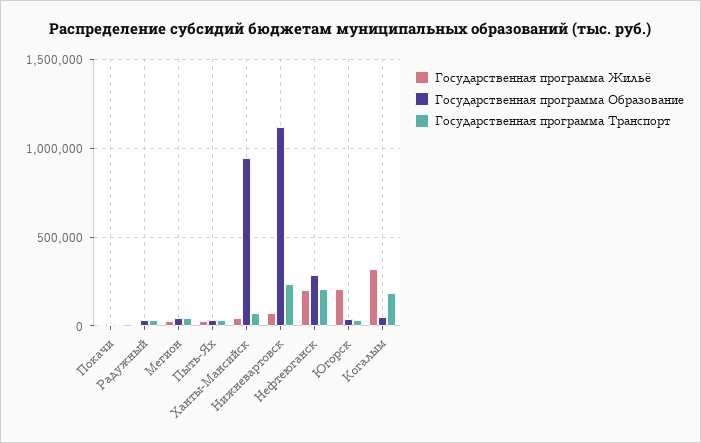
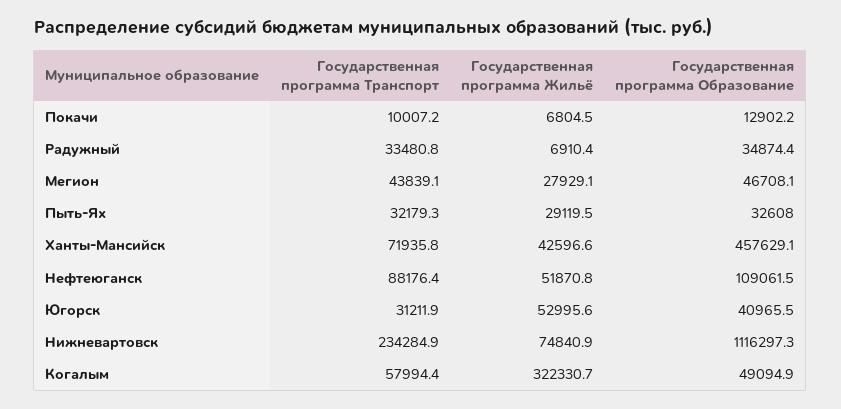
  {
    "Государственная программа Жильё": {
      "Покачи": 6804.5,
      "Радужный": 6910.4,
      "Мегион": 27929.1,
      "Пыть-Ях": 29119.5,
      "Ханты-Мансийск": 42596.6,
      "Нижневартовск": 74840.9,
-     "Нефтеюганск": 200000,
+     "Нефтеюганск": 51870.8,
-     "Югорск": 200000,
+     "Югорск": 52995.6,
      "Когалым": 322330.7
    },
    "Государственная программа Образование": {
      "Покачи": 12902.2,
      "Радужный": 34874.4,
      "Мегион": 46708.1,
      "Пыть-Ях": 32608,
-     "Ханты-Мансийск": 950000,
+     "Ханты-Мансийск": 457629.1,
      "Нижневартовск": 1116297.3,
-     "Нефтеюганск": 300000,
+     "Нефтеюганск": 109061.5,
      "Югорск": 40965.5,
      "Когалым": 49094.9
    },
    "Государственная программа Транспорт": {
      "Покачи": 10007.2,
      "Радужный": 33480.8,
      "Мегион": 43839.1,
      "Пыть-Ях": 32179.3,
      "Ханты-Мансийск": 71935.8,
      "Нижневартовск": 234284.9,
-     "Нефтеюганск": 200000,
+     "Нефтеюганск": 88176.4,
      "Югорск": 31211.9,
-     "Когалым": 200000
+     "Когалым": 57994.4
    }
  }

